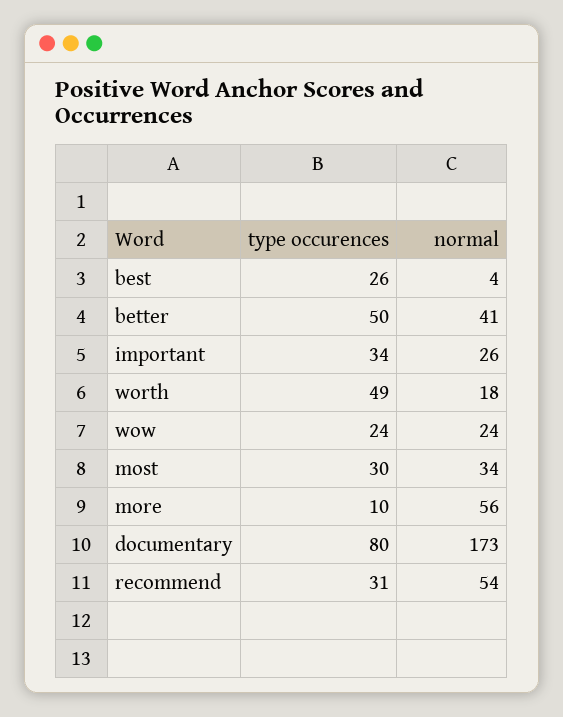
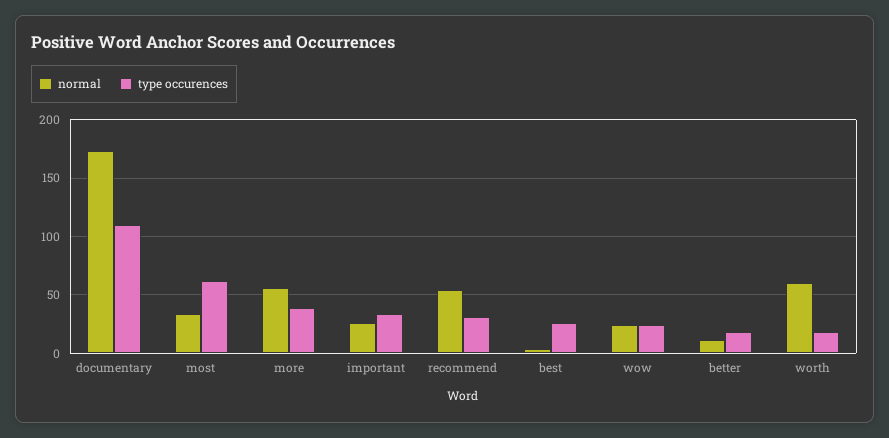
  {
    "type occurences": {
      "best": 26,
-     "better": 50,
+     "better": 20,
      "important": 34,
-     "worth": 49,
+     "worth": 20,
      "wow": 24,
-     "most": 30,
+     "most": 60,
-     "more": 10,
+     "more": 40,
-     "documentary": 80,
+     "documentary": 110,
      "recommend": 31
    },
    "normal": {
      "best": 4,
-     "better": 41,
+     "better": 10,
      "important": 26,
-     "worth": 18,
+     "worth": 60,
      "wow": 24,
      "most": 34,
      "more": 56,
      "documentary": 173,
      "recommend": 54
    }
  }

